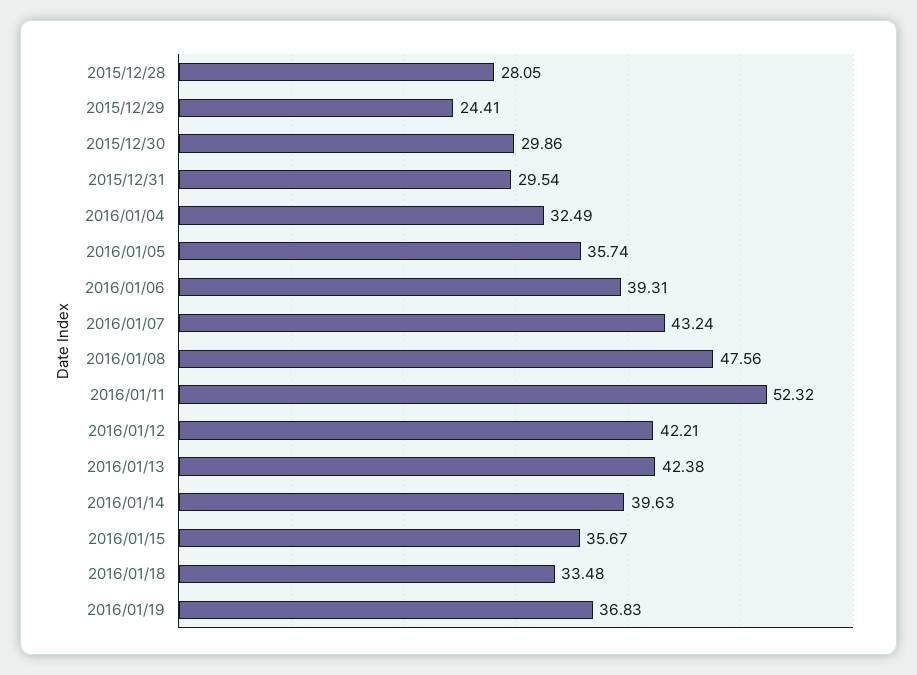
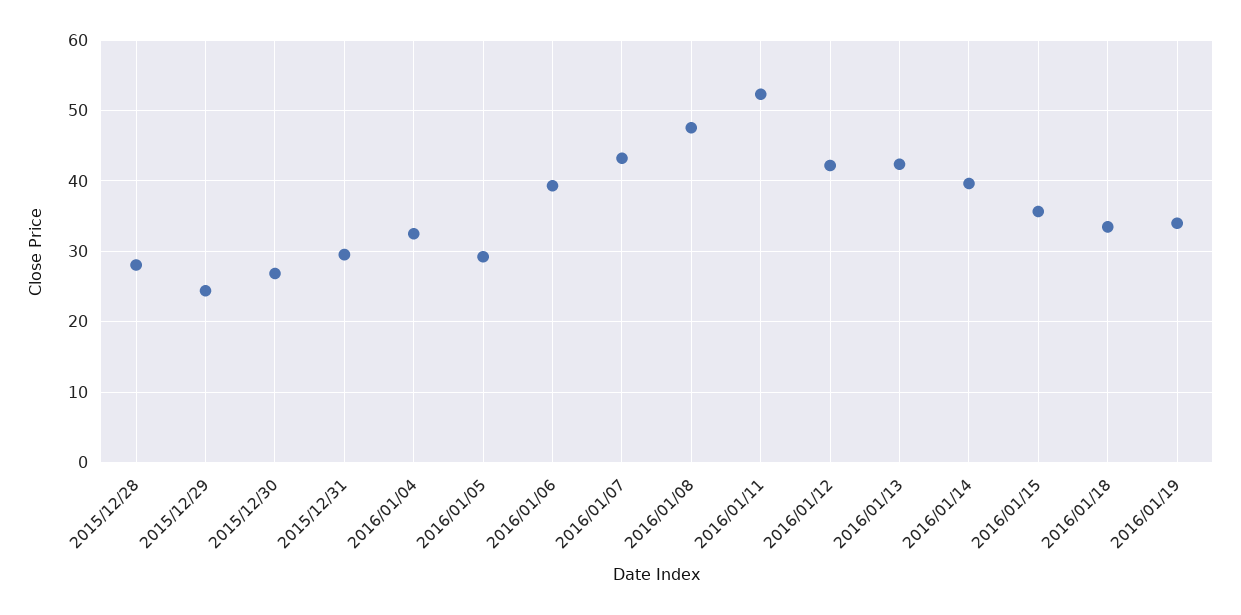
  {
    "2015/12/28": 28.05,
    "2015/12/29": 24.41,
-   "2015/12/30": 29.86,
+   "2015/12/30": 27,
    "2015/12/31": 29.54,
    "2016/01/04": 32.49,
-   "2016/01/05": 35.74,
+   "2016/01/05": 29,
    "2016/01/06": 39.31,
    "2016/01/07": 43.24,
    "2016/01/08": 47.56,
    "2016/01/11": 52.32,
    "2016/01/12": 42.21,
    "2016/01/13": 42.38,
    "2016/01/14": 39.63,
    "2016/01/15": 35.67,
    "2016/01/18": 33.48,
-   "2016/01/19": 36.83
+   "2016/01/19": 34
  }

